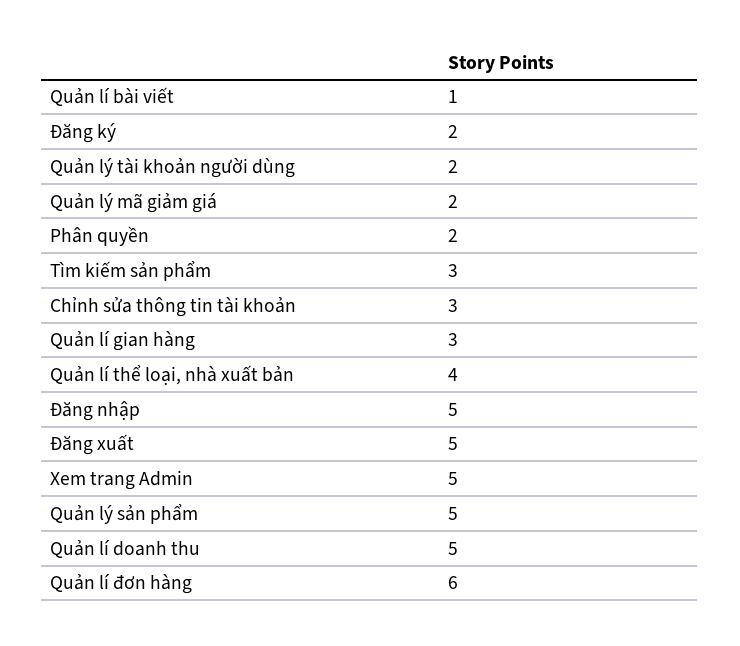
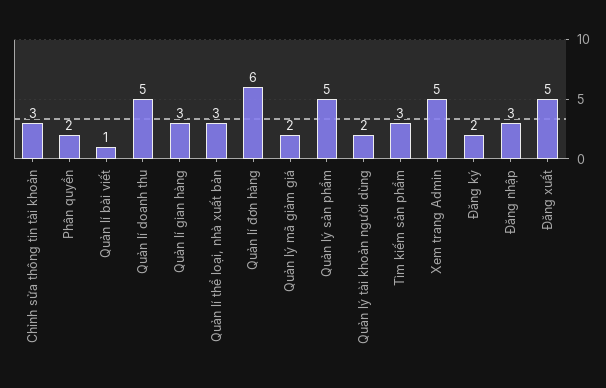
  {
    "Quản lí bài viết": 1,
    "Đăng ký": 2,
    "Quản lý tài khoản người dùng": 2,
    "Quản lý mã giảm giá": 2,
    "Phân quyền": 2,
    "Tìm kiếm sản phẩm": 3,
    "Chỉnh sửa thông tin tài khoản": 3,
    "Quản lí gian hàng": 3,
-   "Quản lí thể loại, nhà xuất bản": 4,
+   "Quản lí thể loại, nhà xuất bản": 3,
-   "Đăng nhập": 5,
+   "Đăng nhập": 3,
    "Đăng xuất": 5,
    "Xem trang Admin": 5,
    "Quản lý sản phẩm": 5,
    "Quản lí doanh thu": 5,
    "Quản lí đơn hàng": 6
  }

